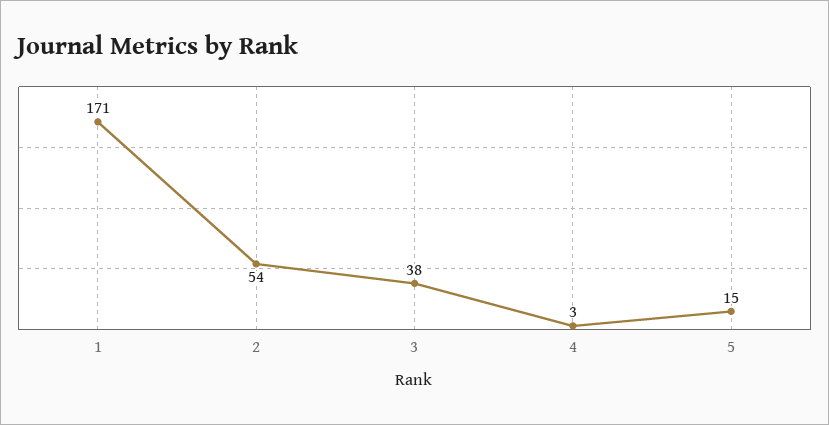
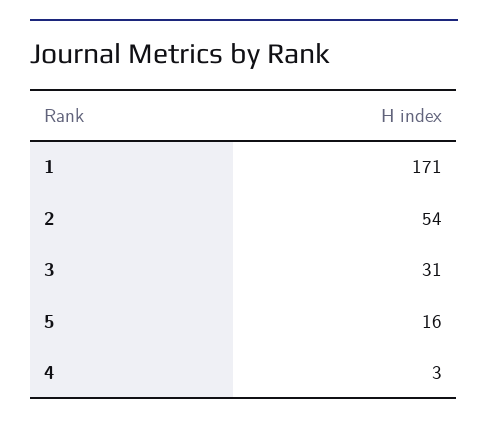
  {
    "1": 171,
    "2": 54,
-   "3": 38,
+   "3": 31,
    "4": 3,
-   "5": 15
+   "5": 16
  }

